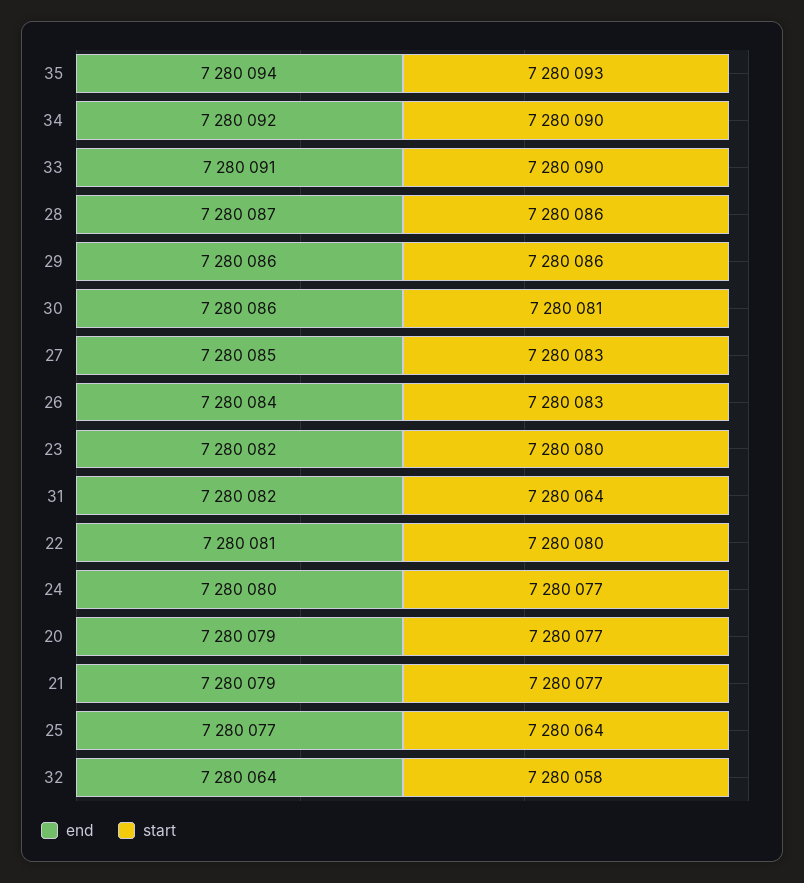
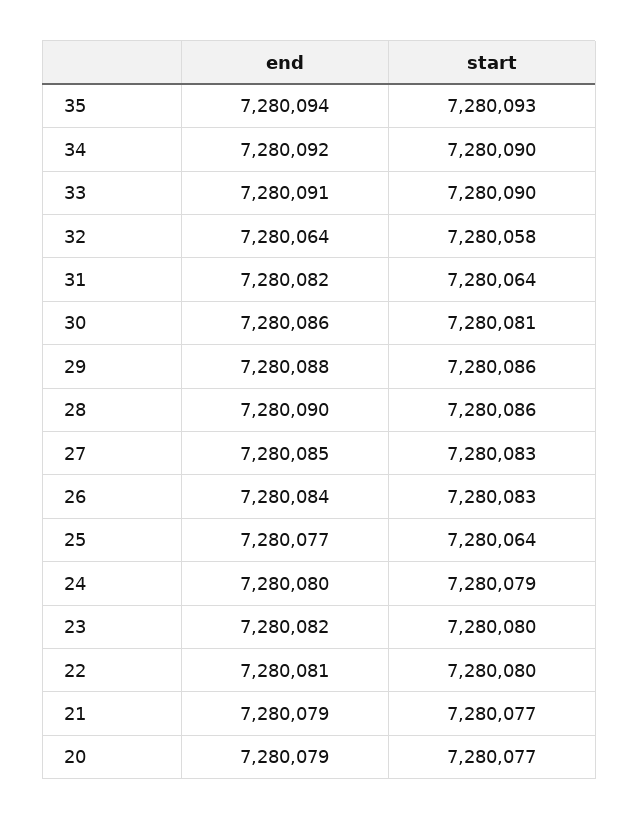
  {
    "end": {
      "35": 7280094,
      "34": 7280092,
      "33": 7280091,
-     "28": 7280087,
+     "28": 7280090,
-     "29": 7280086,
+     "29": 7280088,
      "30": 7280086,
      "27": 7280085,
      "26": 7280084,
      "23": 7280082,
      "31": 7280082,
      "22": 7280081,
      "24": 7280080,
      "20": 7280079,
      "21": 7280079,
      "25": 7280077,
      "32": 7280064
    },
    "start": {
      "35": 7280093,
      "34": 7280090,
      "33": 7280090,
      "28": 7280086,
      "29": 7280086,
      "30": 7280081,
      "27": 7280083,
      "26": 7280083,
      "23": 7280080,
      "31": 7280064,
      "22": 7280080,
-     "24": 7280077,
+     "24": 7280079,
      "20": 7280077,
      "21": 7280077,
      "25": 7280064,
      "32": 7280058
    }
  }

